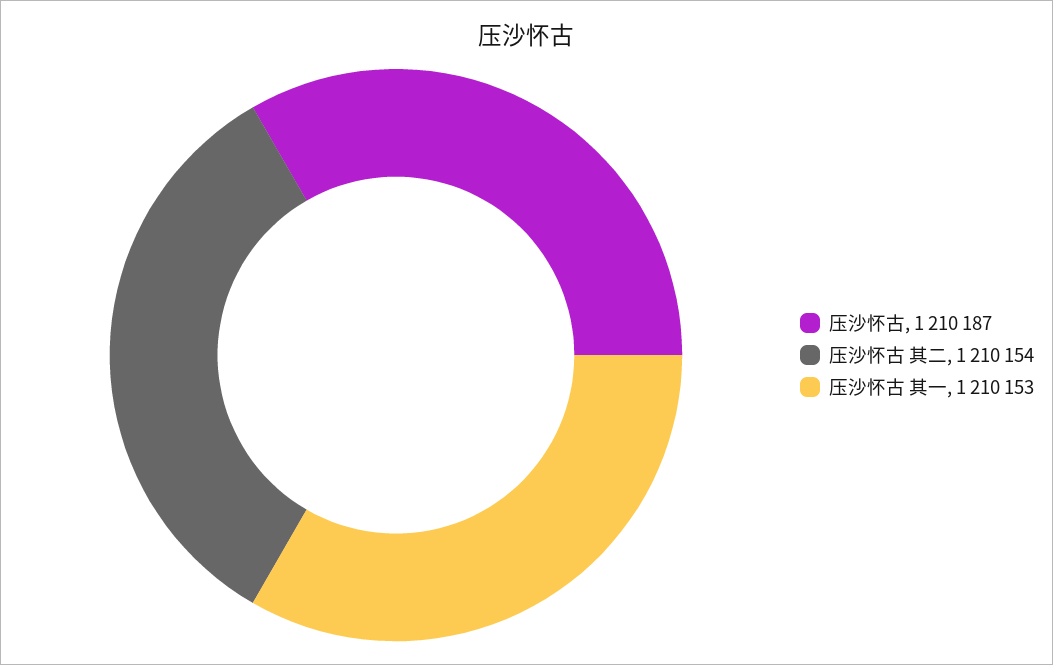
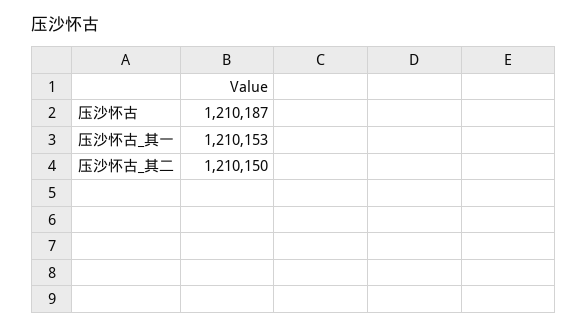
  {
    "压沙怀古": 1210187,
-   "压沙怀古 其二": 1210154,
+   "压沙怀古 其二": 1210150,
    "压沙怀古 其一": 1210153
  }

